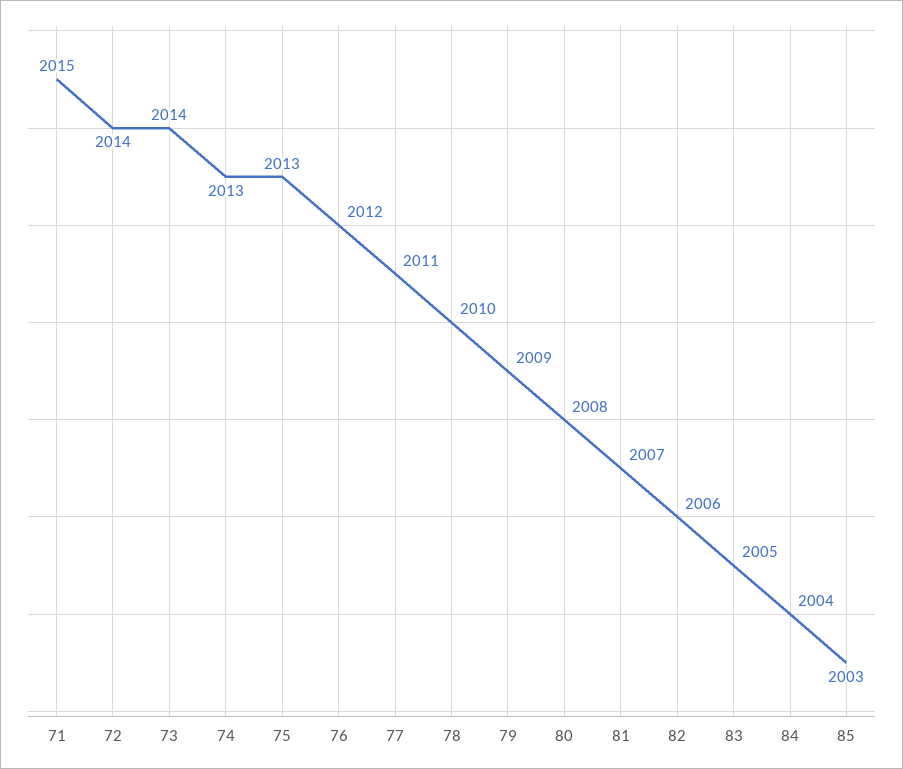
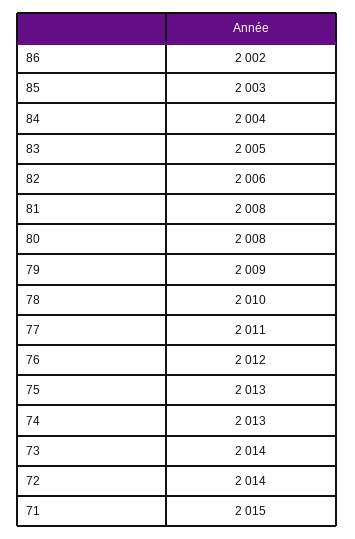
  {
    "71": 2015,
    "72": 2014,
    "73": 2014,
    "74": 2013,
    "75": 2013,
    "76": 2012,
    "77": 2011,
    "78": 2010,
    "79": 2009,
    "80": 2008,
-   "81": 2007,
+   "81": 2008,
    "82": 2006,
    "83": 2005,
    "84": 2004,
-   "85": 2003
+   "85": 2003,
+   "86": 2002
  }

